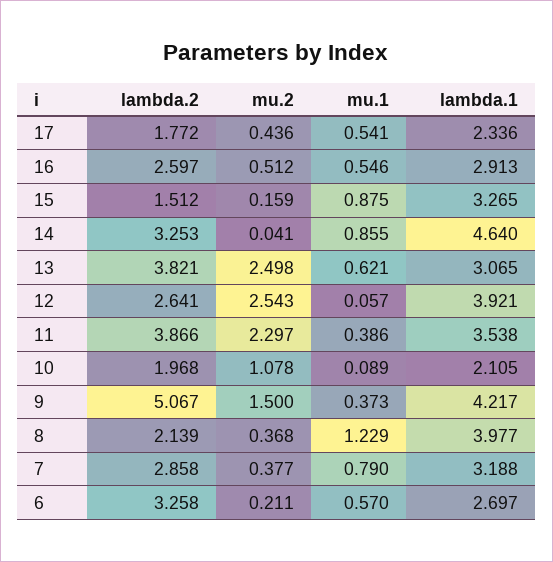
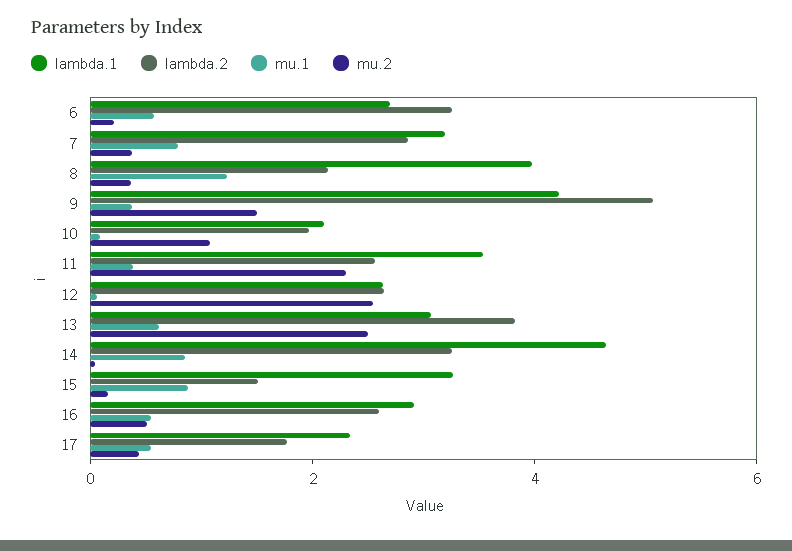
  {
    "lambda.2": {
      "17": 1.772,
      "16": 2.597,
      "15": 1.512,
      "14": 3.253,
      "13": 3.821,
      "12": 2.641,
-     "11": 3.866,
+     "11": 2.5,
      "10": 1.968,
      "9": 5.067,
      "8": 2.139,
      "7": 2.858,
      "6": 3.258
    },
    "mu.2": {
      "17": 0.436,
      "16": 0.512,
      "15": 0.159,
      "14": 0.041,
      "13": 2.498,
      "12": 2.543,
      "11": 2.297,
      "10": 1.078,
      "9": 1.5,
      "8": 0.368,
      "7": 0.377,
      "6": 0.211
    },
    "mu.1": {
      "17": 0.541,
      "16": 0.546,
      "15": 0.875,
      "14": 0.855,
      "13": 0.621,
      "12": 0.057,
      "11": 0.386,
      "10": 0.089,
      "9": 0.373,
      "8": 1.229,
      "7": 0.79,
      "6": 0.57
    },
    "lambda.1": {
      "17": 2.336,
      "16": 2.913,
      "15": 3.265,
      "14": 4.64,
      "13": 3.065,
-     "12": 3.921,
+     "12": 2.5,
      "11": 3.538,
      "10": 2.105,
      "9": 4.217,
      "8": 3.977,
      "7": 3.188,
      "6": 2.697
    }
  }

